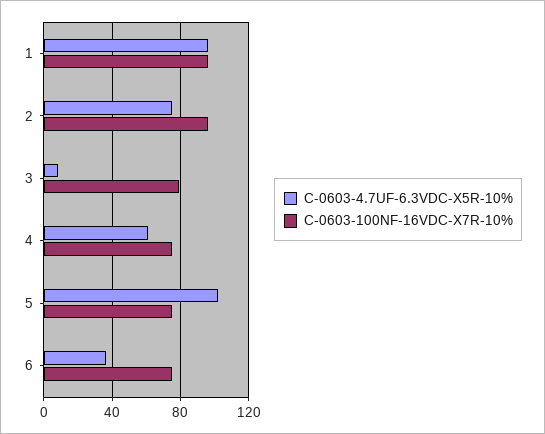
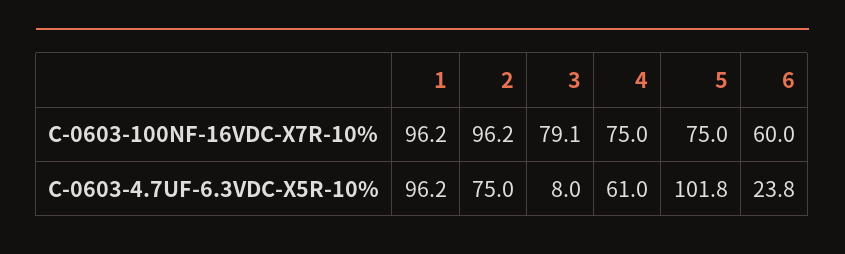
  {
    "C-0603-4.7UF-6.3VDC-X5R-10%": {
      "1": 96.2,
      "2": 75,
      "3": 8,
      "4": 61,
      "5": 101.8,
-     "6": 35
+     "6": 23.8
    },
    "C-0603-100NF-16VDC-X7R-10%": {
      "1": 96.2,
      "2": 96.2,
      "3": 79.1,
      "4": 75,
      "5": 75,
-     "6": 75
+     "6": 60
    }
  }

